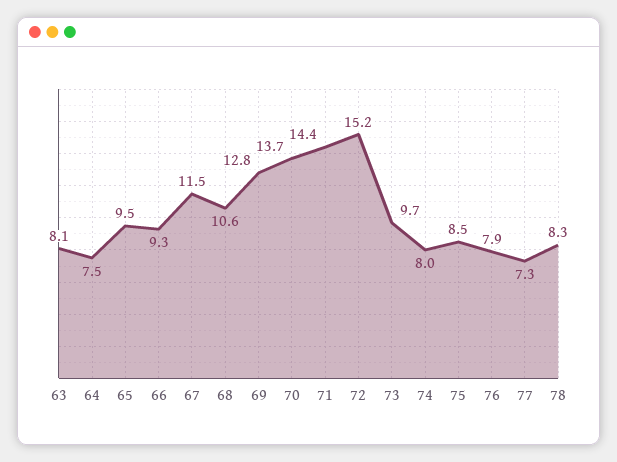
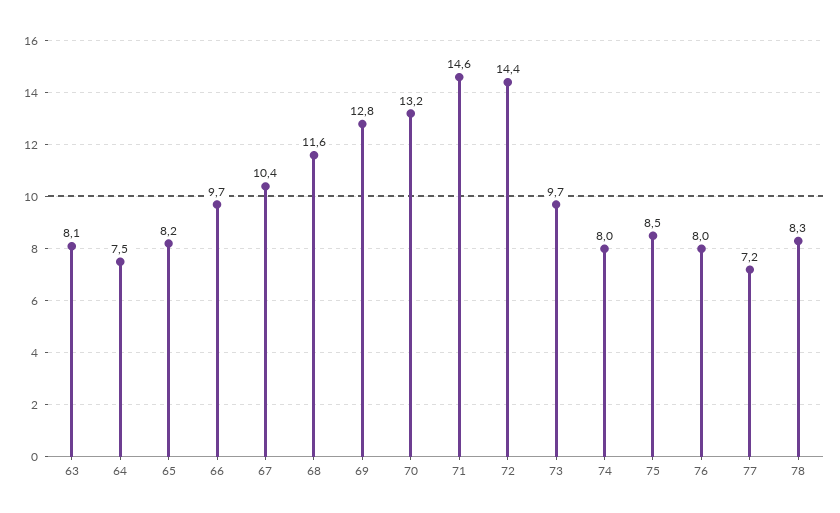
  {
    "63": 8.1,
    "64": 7.5,
-   "65": 9.5,
+   "65": 8.2,
-   "66": 9.3,
+   "66": 9.7,
-   "67": 11.5,
+   "67": 10.4,
-   "68": 10.6,
+   "68": 11.6,
    "69": 12.8,
-   "70": 13.7,
+   "70": 13.2,
-   "71": 14.4,
+   "71": 14.6,
-   "72": 15.2,
+   "72": 14.4,
    "73": 9.7,
    "74": 8,
    "75": 8.5,
-   "76": 7.9,
+   "76": 8,
-   "77": 7.3,
+   "77": 7.2,
    "78": 8.3
  }

